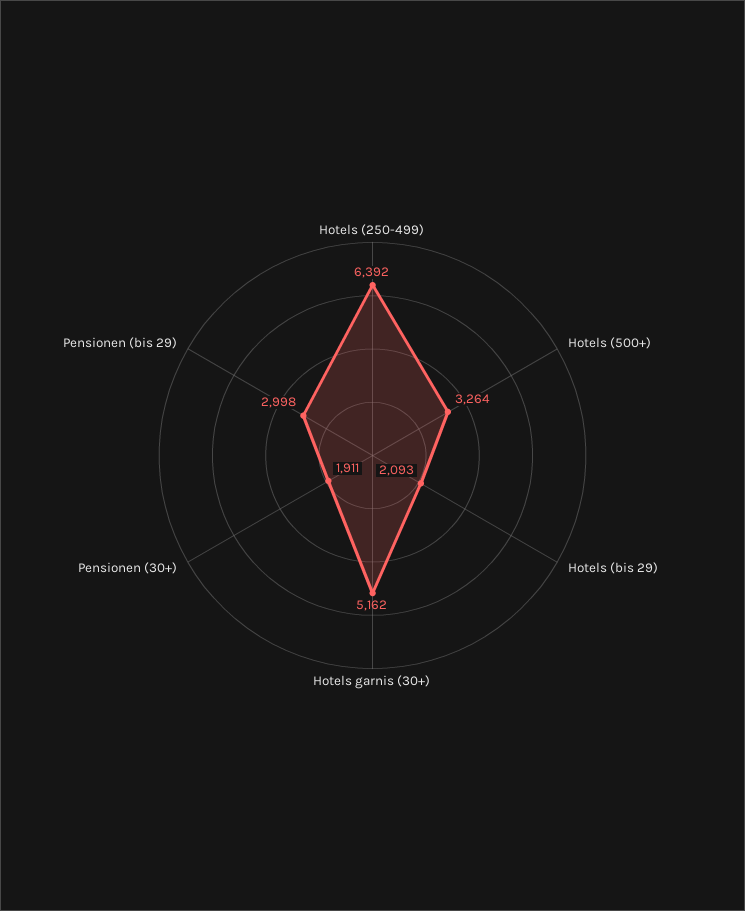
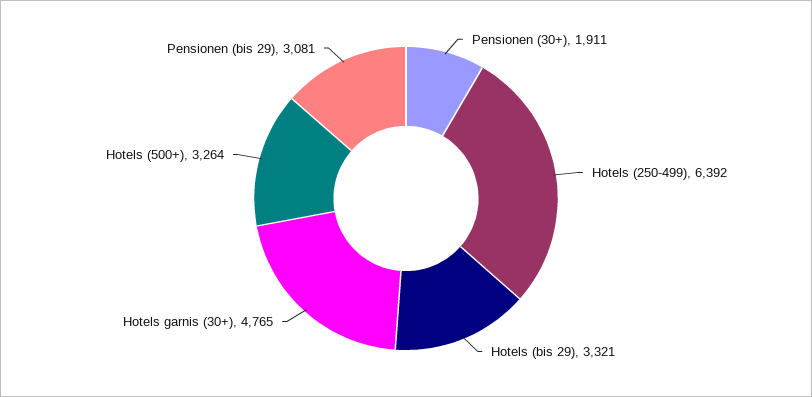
  {
    "Hotels (250-499)": 6392,
    "Hotels (500+)": 3264,
-   "Hotels (bis 29)": 2093,
+   "Hotels (bis 29)": 3321,
-   "Hotels garnis (30+)": 5162,
+   "Hotels garnis (30+)": 4765,
    "Pensionen (30+)": 1911,
-   "Pensionen (bis 29)": 2998
+   "Pensionen (bis 29)": 3081
  }

